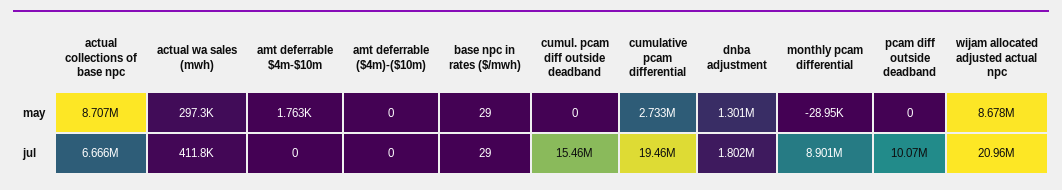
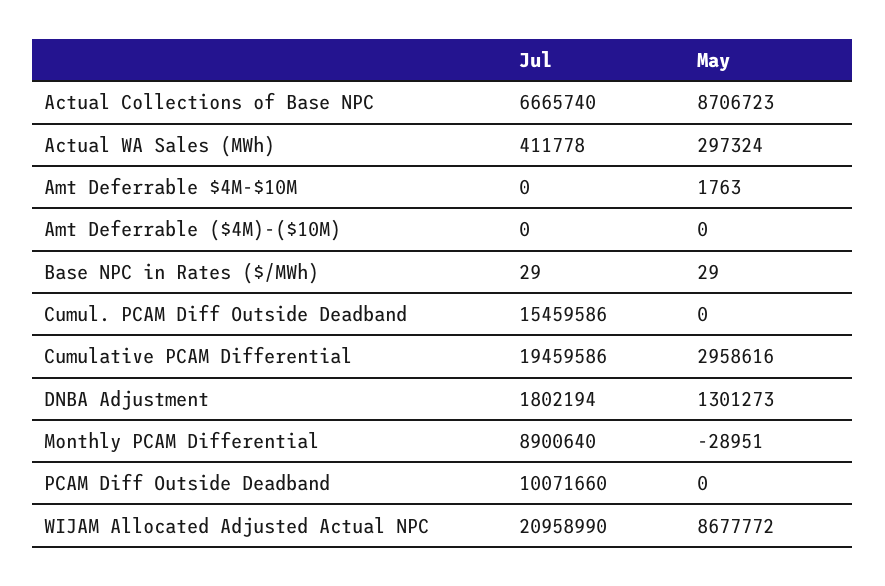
  {
    "actual collections of base npc": {
      "may": 8706723,
      "jul": 6665740
    },
    "actual wa sales (mwh)": {
      "may": 297324,
      "jul": 411778
    },
    "amt deferrable $4m-$10m": {
      "may": 1763,
      "jul": 0
    },
    "amt deferrable ($4m)-($10m)": {
      "may": 0,
      "jul": 0
    },
    "base npc in rates ($/mwh)": {
      "may": 29,
      "jul": 29
    },
    "cumul. pcam diff outside deadband": {
      "may": 0,
      "jul": 15459586
    },
    "cumulative pcam differential": {
-     "may": 2733000,
+     "may": 2958616,
      "jul": 19459586
    },
    "dnba adjustment": {
      "may": 1301273,
      "jul": 1802194
    },
    "monthly pcam differential": {
      "may": -28951,
      "jul": 8900640
    },
    "pcam diff outside deadband": {
      "may": 0,
      "jul": 10071660
    },
    "wijam allocated adjusted actual npc": {
      "may": 8677772,
      "jul": 20958990
    }
  }

